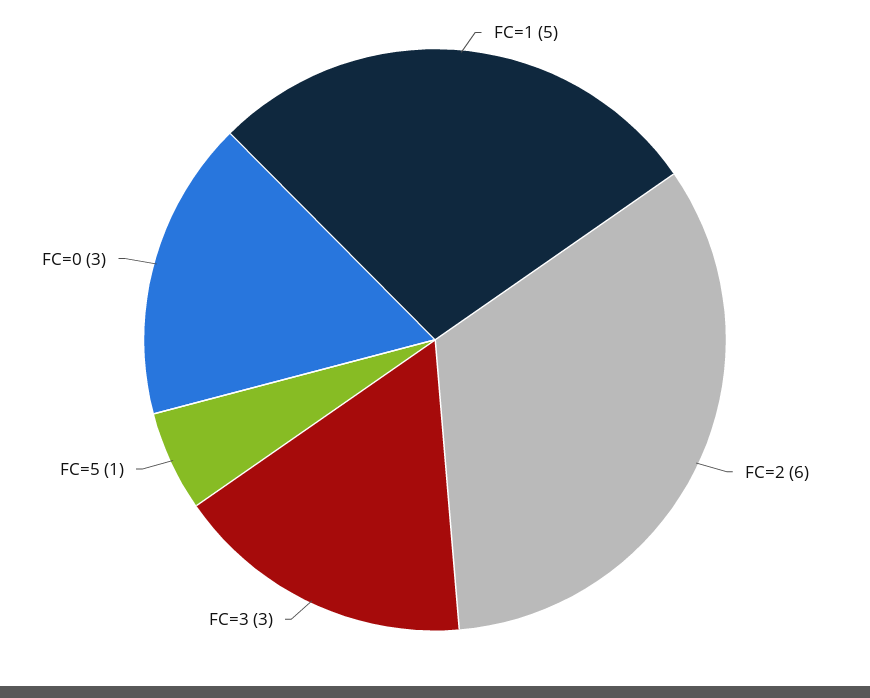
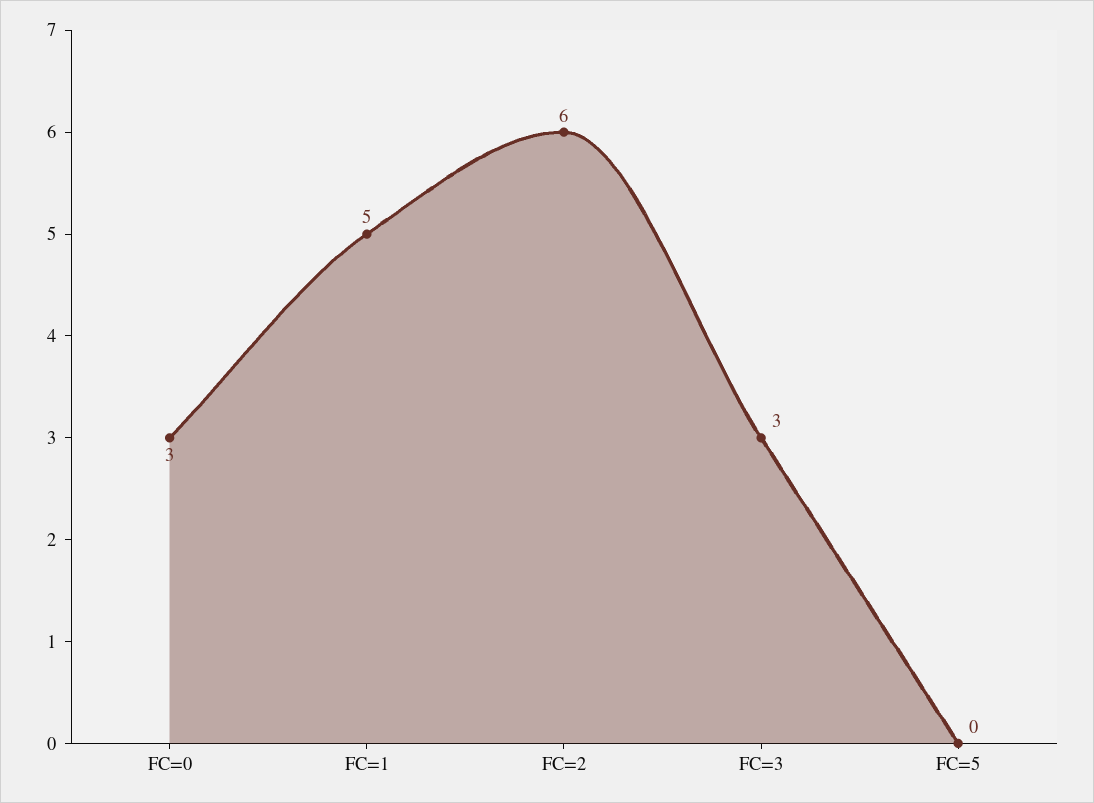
  {
    "FC=1": 5,
    "FC=2": 6,
    "FC=3": 3,
-   "FC=5": 1,
+   "FC=5": 0,
    "FC=0": 3
  }

